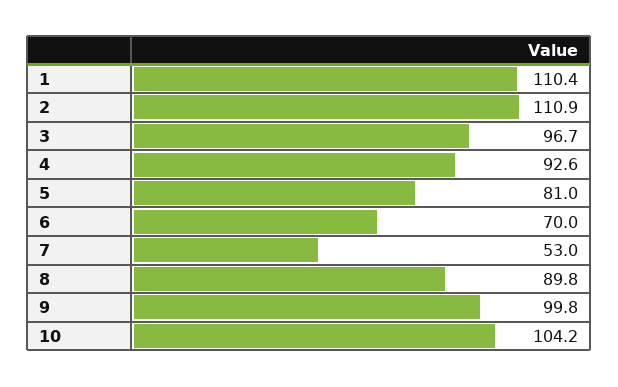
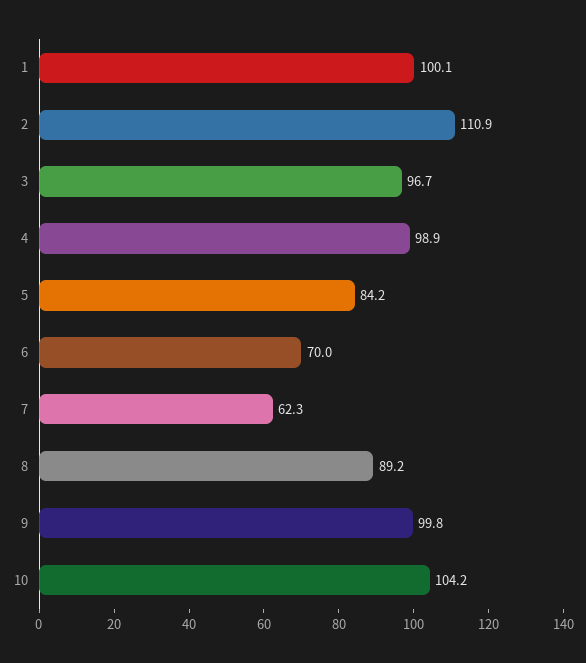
  {
-   "1": 110.4,
+   "1": 100.1,
    "2": 110.9,
    "3": 96.7,
-   "4": 92.6,
+   "4": 98.9,
-   "5": 81,
+   "5": 84.2,
    "6": 70,
-   "7": 53,
+   "7": 62.3,
-   "8": 89.8,
+   "8": 89.2,
    "9": 99.8,
    "10": 104.2
  }

